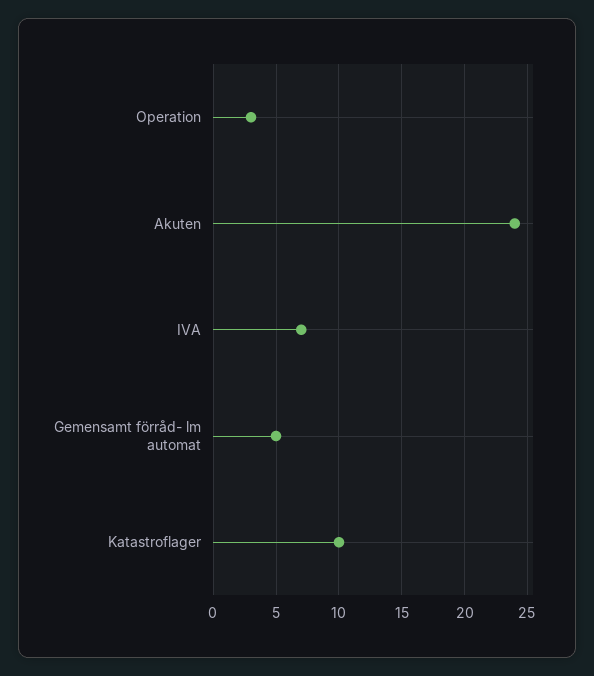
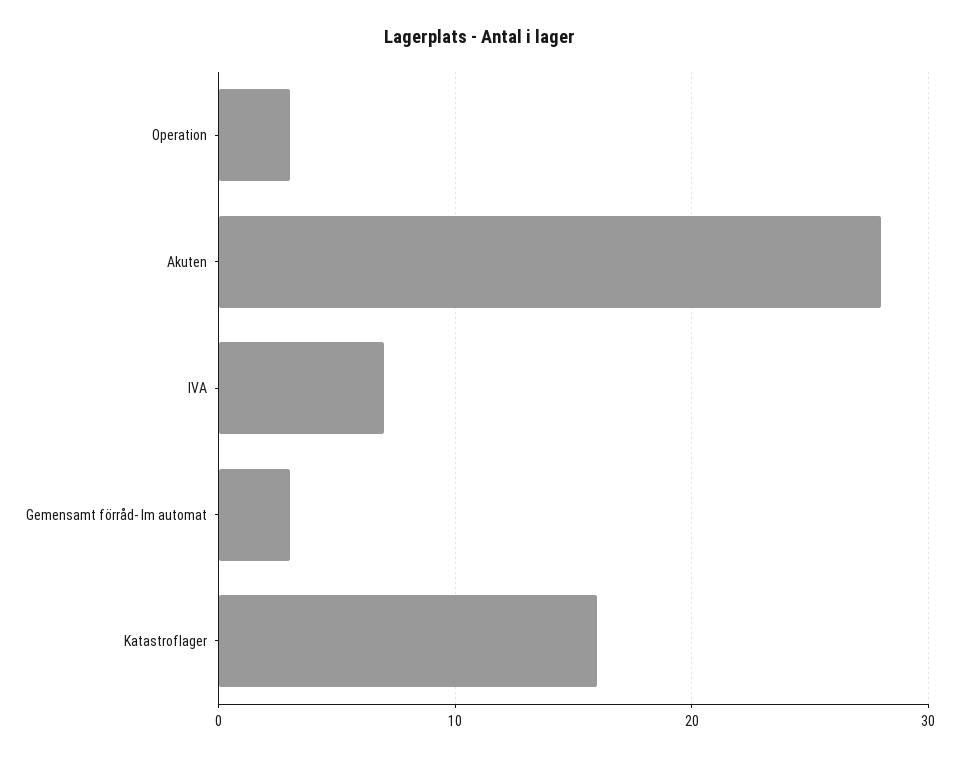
  {
    "Operation": 3,
-   "Akuten": 24,
+   "Akuten": 28,
    "IVA": 7,
-   "Gemensamt förråd- lm automat": 5,
+   "Gemensamt förråd- lm automat": 3,
-   "Katastroflager": 10
+   "Katastroflager": 16
  }

